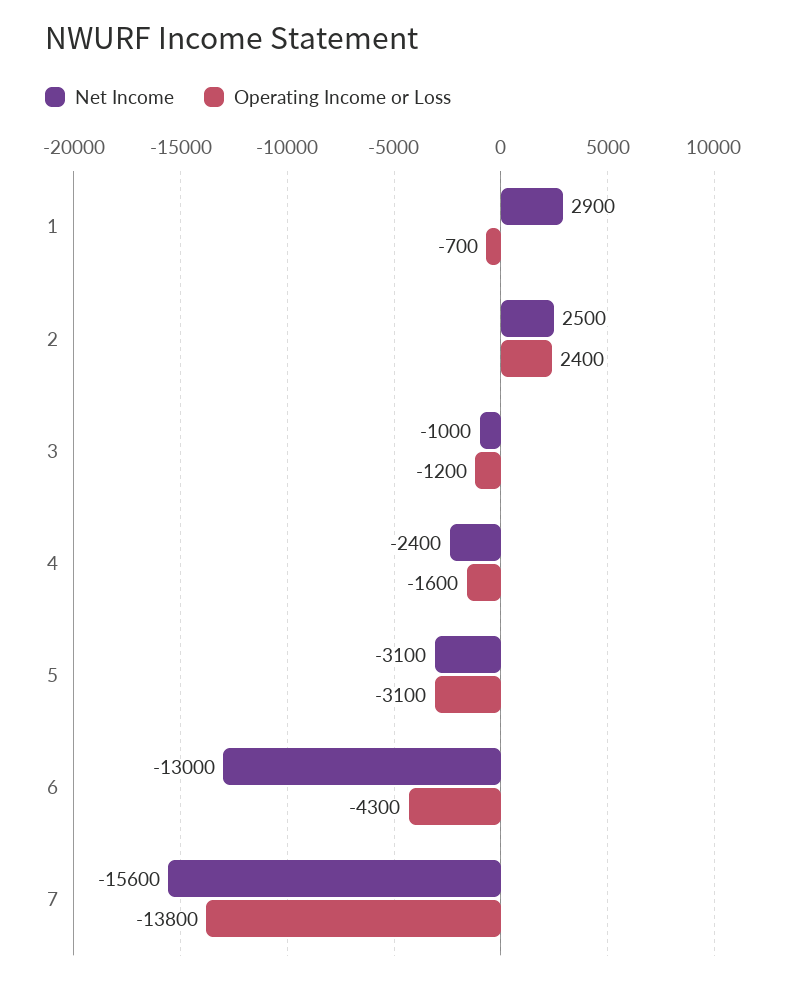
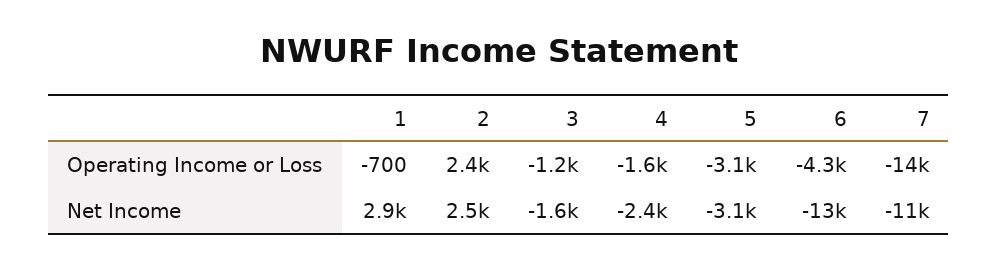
  {
    "Net Income": {
      "1": 2900,
      "2": 2500,
-     "3": -1000,
+     "3": -1600,
      "4": -2400,
      "5": -3100,
      "6": -13000,
-     "7": -15600
+     "7": -11000
    },
    "Operating Income or Loss": {
      "1": -700,
      "2": 2400,
      "3": -1200,
      "4": -1600,
      "5": -3100,
      "6": -4300,
      "7": -13800
    }
  }

